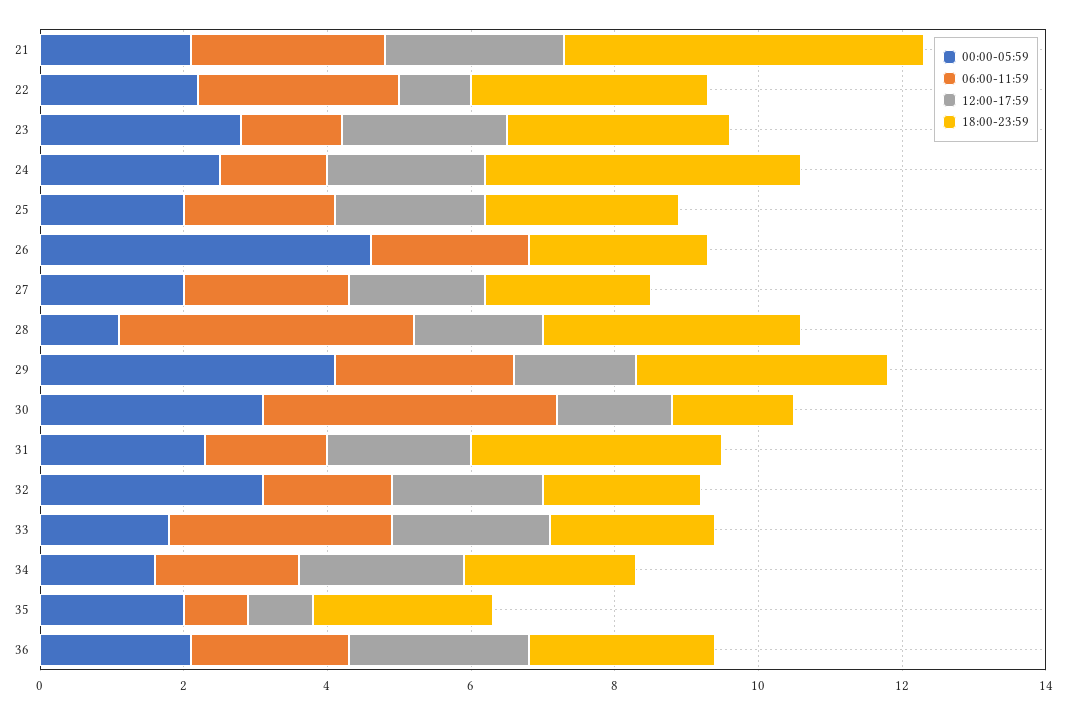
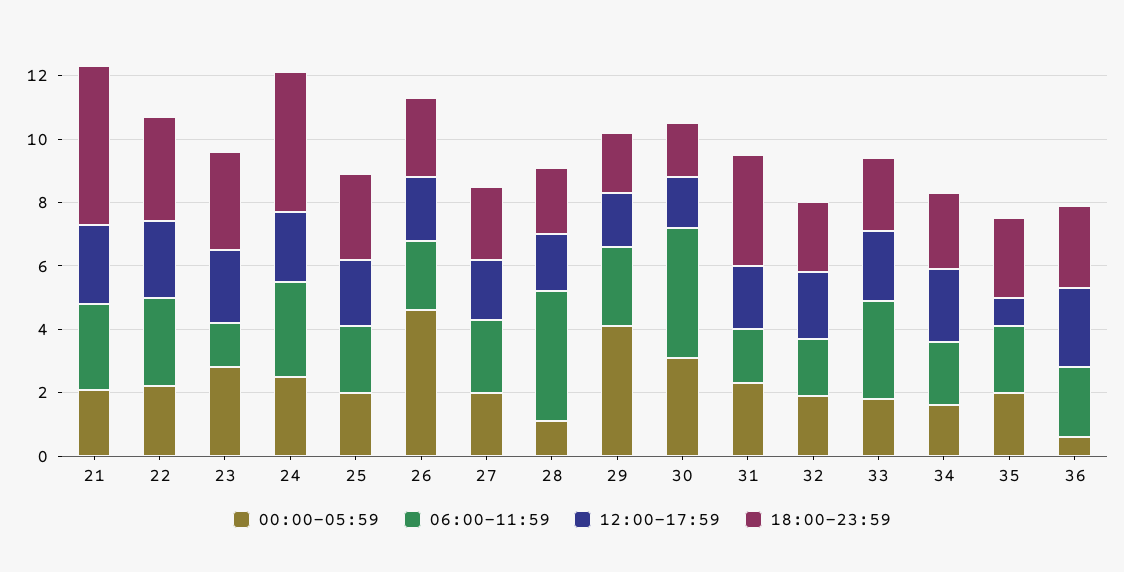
  {
    "00:00-05:59": {
      "21": 2,
      "22": 2,
      "23": 3,
      "24": 2.5,
      "25": 2,
      "26": 4.5,
      "27": 2,
      "28": 1,
      "29": 4,
      "30": 3,
      "31": 2.5,
-     "32": 3,
+     "32": 2,
      "33": 2,
      "34": 1.5,
      "35": 2,
-     "36": 2
+     "36": 0.5
    },
    "06:00-11:59": {
      "21": 2.5,
      "22": 3,
      "23": 1.5,
-     "24": 1.5,
+     "24": 3,
      "25": 2,
      "26": 2,
      "27": 2.5,
      "28": 4,
      "29": 2.5,
      "30": 4,
      "31": 1.5,
      "32": 2,
      "33": 3,
      "34": 2,
-     "35": 1,
+     "35": 2,
      "36": 2
    },
    "12:00-17:59": {
      "21": 2.5,
-     "22": 1,
+     "22": 2.5,
      "23": 2.5,
      "24": 2,
      "25": 2,
-     "26": 0,
+     "26": 2,
      "27": 2,
      "28": 2,
      "29": 1.5,
      "30": 1.5,
      "31": 2,
      "32": 2,
      "33": 2,
      "34": 2.5,
      "35": 1,
      "36": 2.5
    },
    "18:00-23:59": {
      "21": 5,
      "22": 3.5,
      "23": 3,
      "24": 4.5,
      "25": 2.5,
      "26": 2.5,
      "27": 2.5,
-     "28": 3.5,
+     "28": 2,
-     "29": 3.5,
+     "29": 2,
      "30": 1.5,
      "31": 3.5,
      "32": 2,
      "33": 2.5,
      "34": 2.5,
      "35": 2.5,
      "36": 2.5
    }
  }

